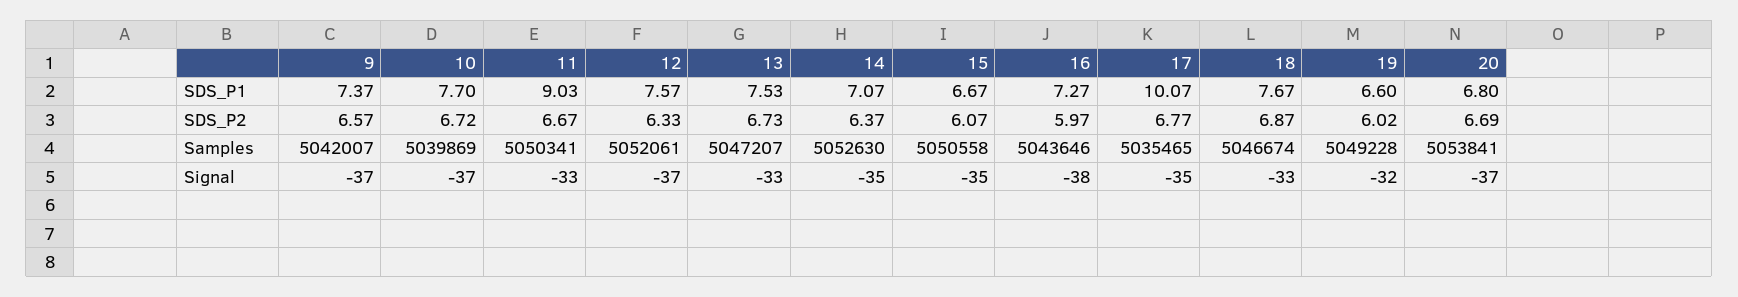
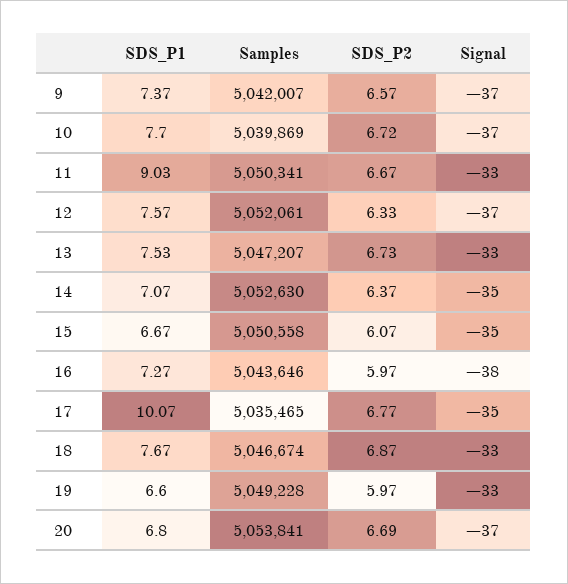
  {
    "9": {
      "SDS_P1": 7.37,
      "SDS_P2": 6.57,
      "Samples": 5042007,
      "Signal": -37
    },
    "10": {
      "SDS_P1": 7.7,
      "SDS_P2": 6.72,
      "Samples": 5039869,
      "Signal": -37
    },
    "11": {
      "SDS_P1": 9.03,
      "SDS_P2": 6.67,
      "Samples": 5050341,
      "Signal": -33
    },
    "12": {
      "SDS_P1": 7.57,
      "SDS_P2": 6.33,
      "Samples": 5052061,
      "Signal": -37
    },
    "13": {
      "SDS_P1": 7.53,
      "SDS_P2": 6.73,
      "Samples": 5047207,
      "Signal": -33
    },
    "14": {
      "SDS_P1": 7.07,
      "SDS_P2": 6.37,
      "Samples": 5052630,
      "Signal": -35
    },
    "15": {
      "SDS_P1": 6.67,
      "SDS_P2": 6.07,
      "Samples": 5050558,
      "Signal": -35
    },
    "16": {
      "SDS_P1": 7.27,
      "SDS_P2": 5.97,
      "Samples": 5043646,
      "Signal": -38
    },
    "17": {
      "SDS_P1": 10.07,
      "SDS_P2": 6.77,
      "Samples": 5035465,
      "Signal": -35
    },
    "18": {
      "SDS_P1": 7.67,
      "SDS_P2": 6.87,
      "Samples": 5046674,
      "Signal": -33
    },
    "19": {
      "SDS_P1": 6.6,
-     "SDS_P2": 6.02,
+     "SDS_P2": 5.97,
      "Samples": 5049228,
-     "Signal": -32
+     "Signal": -33
    },
    "20": {
      "SDS_P1": 6.8,
      "SDS_P2": 6.69,
      "Samples": 5053841,
      "Signal": -37
    }
  }

